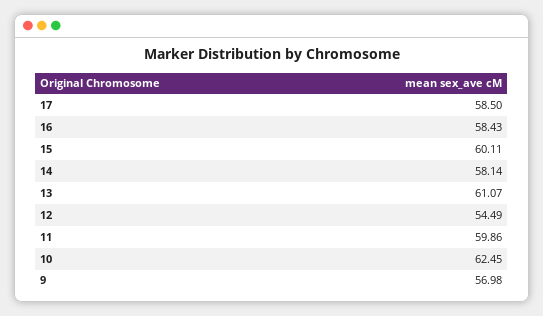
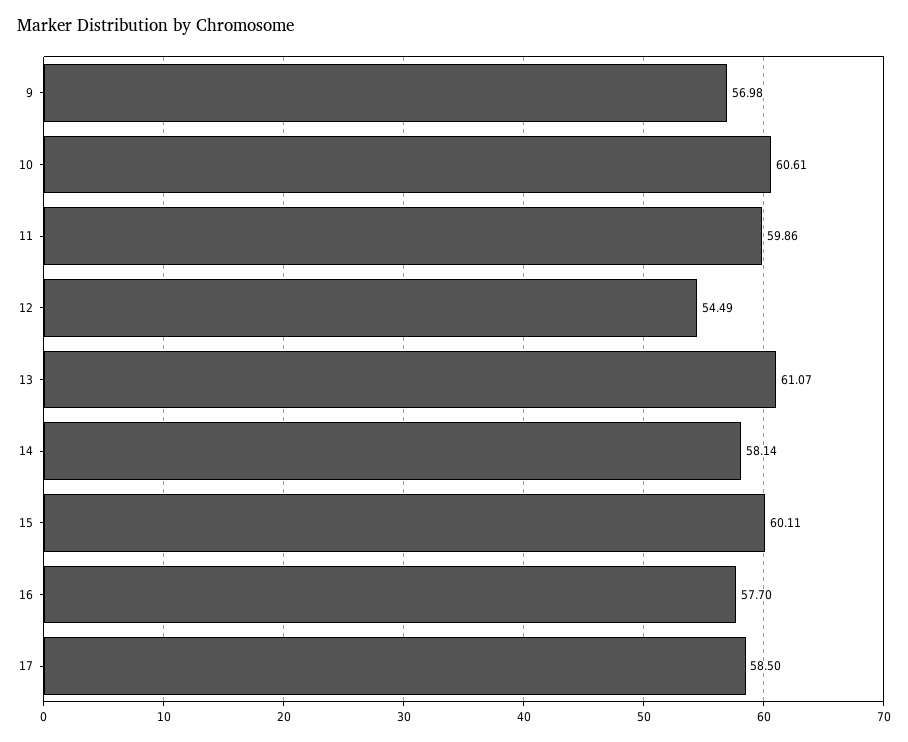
  {
    "17": 58.5,
-   "16": 58.43,
+   "16": 57.7,
    "15": 60.11,
    "14": 58.14,
    "13": 61.07,
    "12": 54.49,
    "11": 59.86,
-   "10": 62.45,
+   "10": 60.61,
    "9": 56.98
  }

